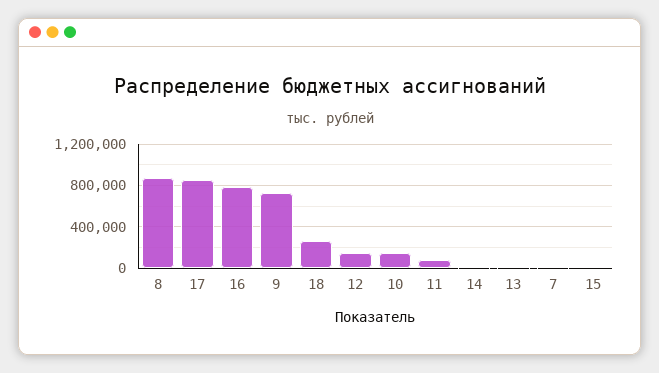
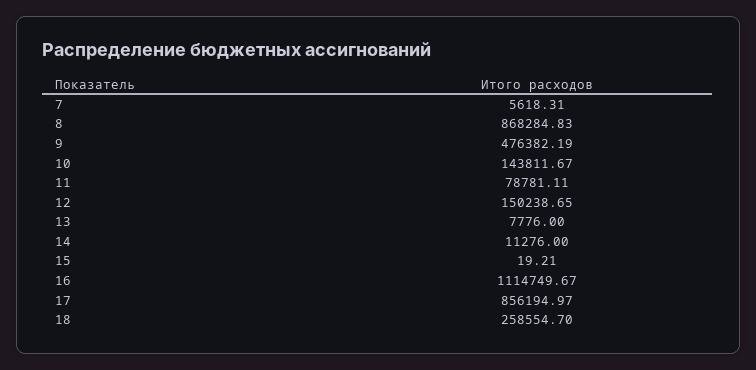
  {
    "8": 868284.83,
    "17": 856194.97,
-   "16": 800000,
+   "16": 1114749.67,
-   "9": 700000,
+   "9": 476382.19,
    "18": 258554.7,
    "12": 150238.65,
    "10": 143811.67,
    "11": 78781.11,
    "14": 11276,
    "13": 7776,
    "7": 5618.31,
    "15": 19.21
  }

